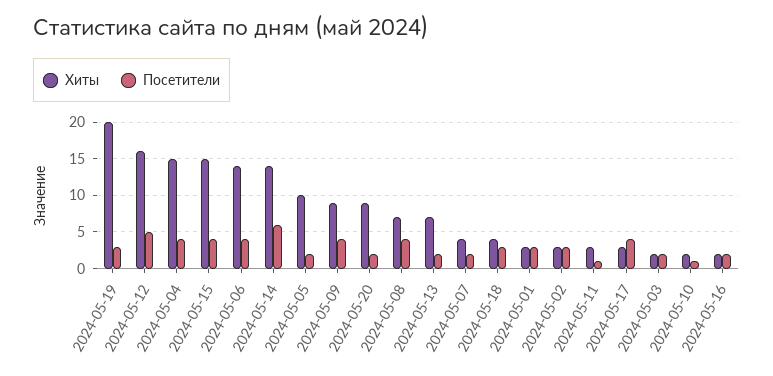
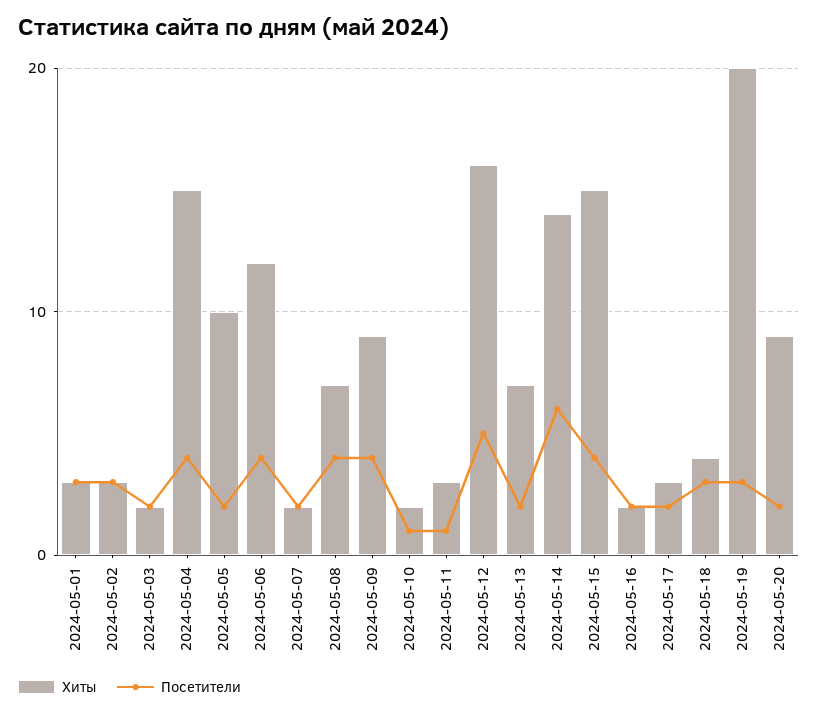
  {
    "Хиты": {
      "2024-05-19": 20,
      "2024-05-12": 16,
      "2024-05-04": 15,
      "2024-05-15": 15,
-     "2024-05-06": 14,
+     "2024-05-06": 12,
      "2024-05-14": 14,
      "2024-05-05": 10,
      "2024-05-09": 9,
      "2024-05-20": 9,
      "2024-05-08": 7,
      "2024-05-13": 7,
-     "2024-05-07": 4,
+     "2024-05-07": 2,
      "2024-05-18": 4,
      "2024-05-01": 3,
      "2024-05-02": 3,
      "2024-05-11": 3,
      "2024-05-17": 3,
      "2024-05-03": 2,
      "2024-05-10": 2,
      "2024-05-16": 2
    },
    "Посетители": {
      "2024-05-19": 3,
      "2024-05-12": 5,
      "2024-05-04": 4,
      "2024-05-15": 4,
      "2024-05-06": 4,
      "2024-05-14": 6,
      "2024-05-05": 2,
      "2024-05-09": 4,
      "2024-05-20": 2,
      "2024-05-08": 4,
      "2024-05-13": 2,
      "2024-05-07": 2,
      "2024-05-18": 3,
      "2024-05-01": 3,
      "2024-05-02": 3,
      "2024-05-11": 1,
-     "2024-05-17": 4,
+     "2024-05-17": 2,
      "2024-05-03": 2,
      "2024-05-10": 1,
      "2024-05-16": 2
    }
  }

